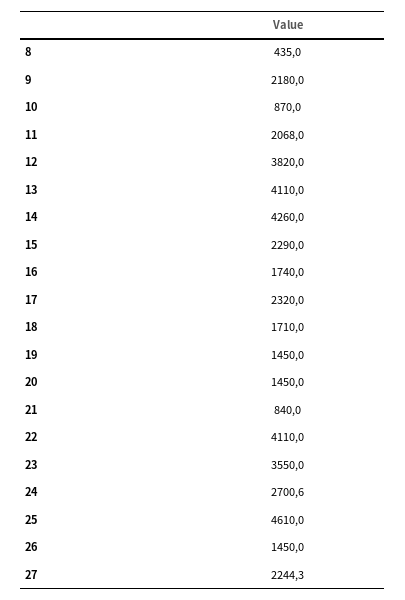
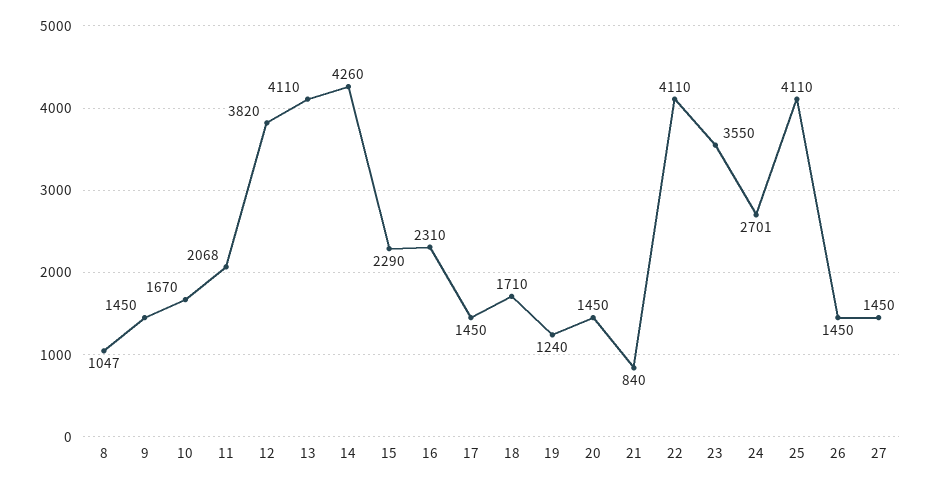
  {
-   "8": 435,
+   "8": 1047,
-   "9": 2180,
+   "9": 1450,
-   "10": 870,
+   "10": 1670,
    "11": 2068,
    "12": 3820,
    "13": 4110,
    "14": 4260,
    "15": 2290,
-   "16": 1740,
+   "16": 2310,
-   "17": 2320,
+   "17": 1450,
    "18": 1710,
-   "19": 1450,
+   "19": 1240,
    "20": 1450,
    "21": 840,
    "22": 4110,
    "23": 3550,
    "24": 2700.6,
-   "25": 4610,
+   "25": 4110,
    "26": 1450,
-   "27": 2244.3
+   "27": 1450
  }

